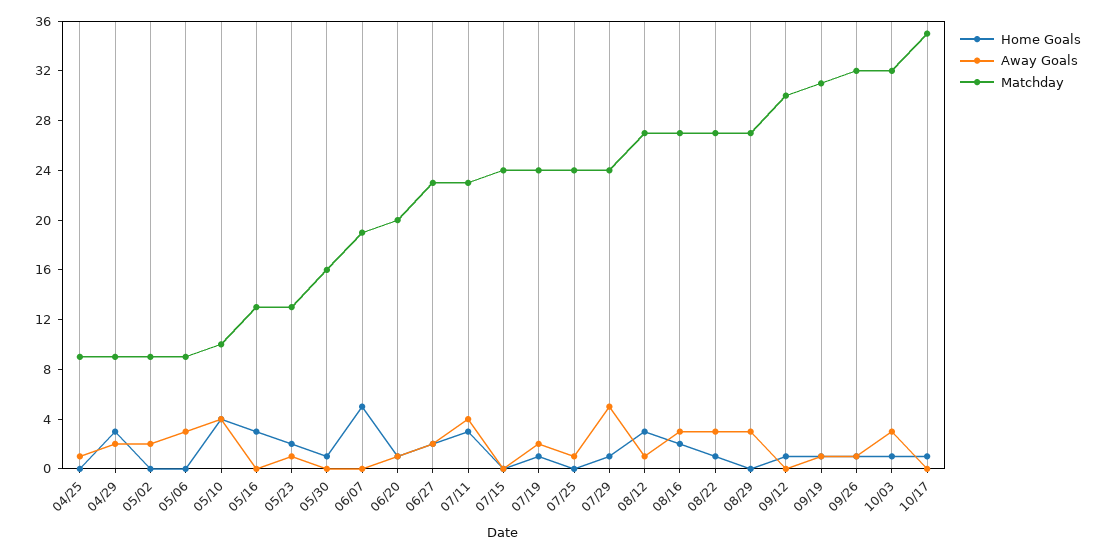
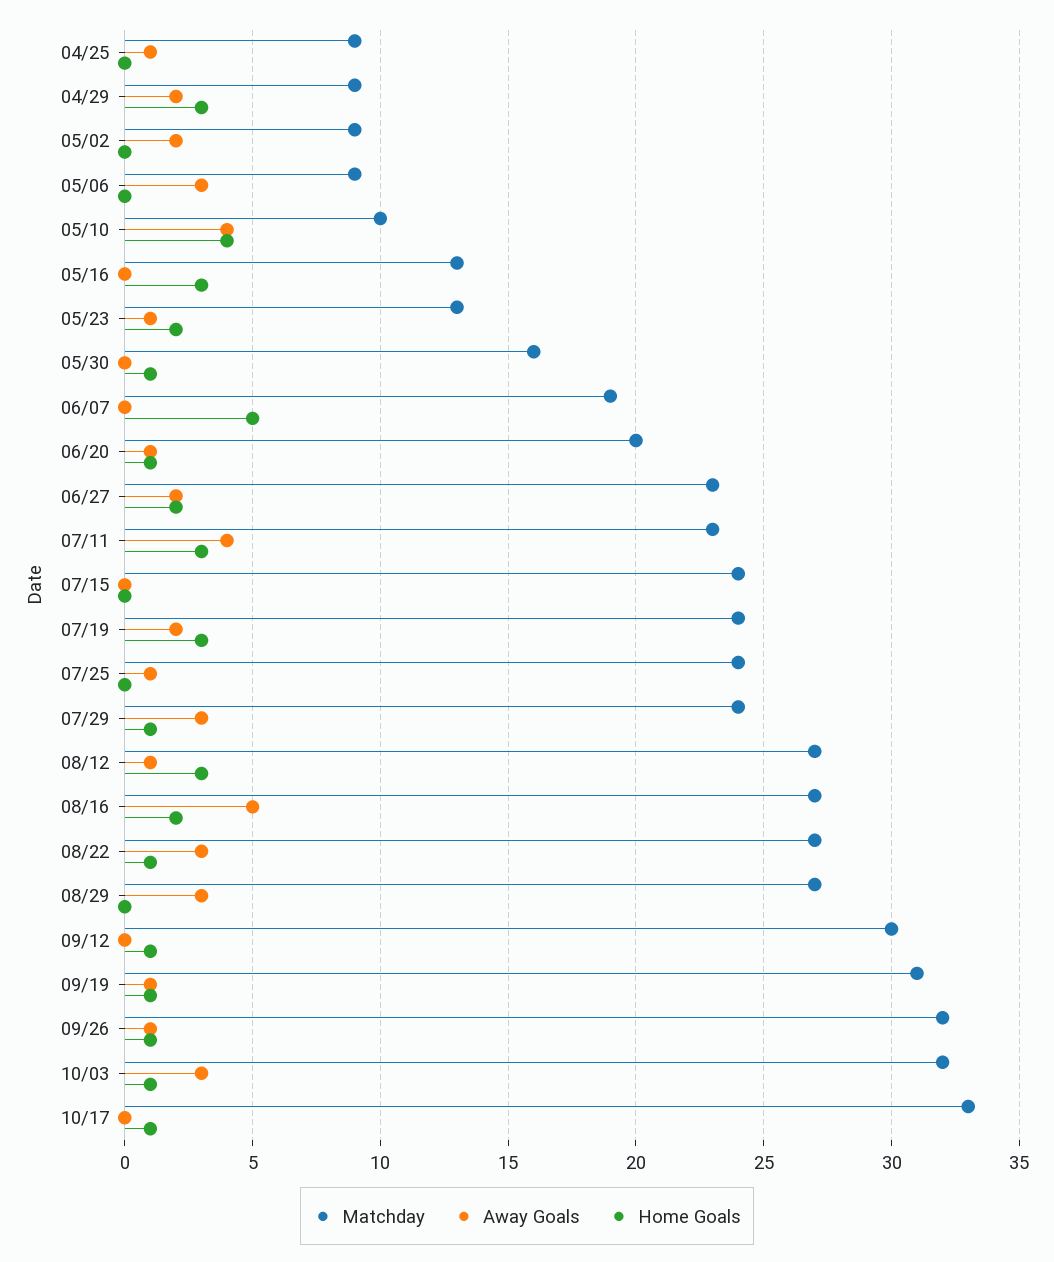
  {
    "Home Goals": {
      "04/25": 0,
      "04/29": 3,
      "05/02": 0,
      "05/06": 0,
      "05/10": 4,
      "05/16": 3,
      "05/23": 2,
      "05/30": 1,
      "06/07": 5,
      "06/20": 1,
      "06/27": 2,
      "07/11": 3,
      "07/15": 0,
-     "07/19": 1,
+     "07/19": 3,
      "07/25": 0,
      "07/29": 1,
      "08/12": 3,
      "08/16": 2,
      "08/22": 1,
      "08/29": 0,
      "09/12": 1,
      "09/19": 1,
      "09/26": 1,
      "10/03": 1,
      "10/17": 1
    },
    "Away Goals": {
      "04/25": 1,
      "04/29": 2,
      "05/02": 2,
      "05/06": 3,
      "05/10": 4,
      "05/16": 0,
      "05/23": 1,
      "05/30": 0,
      "06/07": 0,
      "06/20": 1,
      "06/27": 2,
      "07/11": 4,
      "07/15": 0,
      "07/19": 2,
      "07/25": 1,
-     "07/29": 5,
+     "07/29": 3,
      "08/12": 1,
-     "08/16": 3,
+     "08/16": 5,
      "08/22": 3,
      "08/29": 3,
      "09/12": 0,
      "09/19": 1,
      "09/26": 1,
      "10/03": 3,
      "10/17": 0
    },
    "Matchday": {
      "04/25": 9,
      "04/29": 9,
      "05/02": 9,
      "05/06": 9,
      "05/10": 10,
      "05/16": 13,
      "05/23": 13,
      "05/30": 16,
      "06/07": 19,
      "06/20": 20,
      "06/27": 23,
      "07/11": 23,
      "07/15": 24,
      "07/19": 24,
      "07/25": 24,
      "07/29": 24,
      "08/12": 27,
      "08/16": 27,
      "08/22": 27,
      "08/29": 27,
      "09/12": 30,
      "09/19": 31,
      "09/26": 32,
      "10/03": 32,
-     "10/17": 35
+     "10/17": 33
    }
  }

